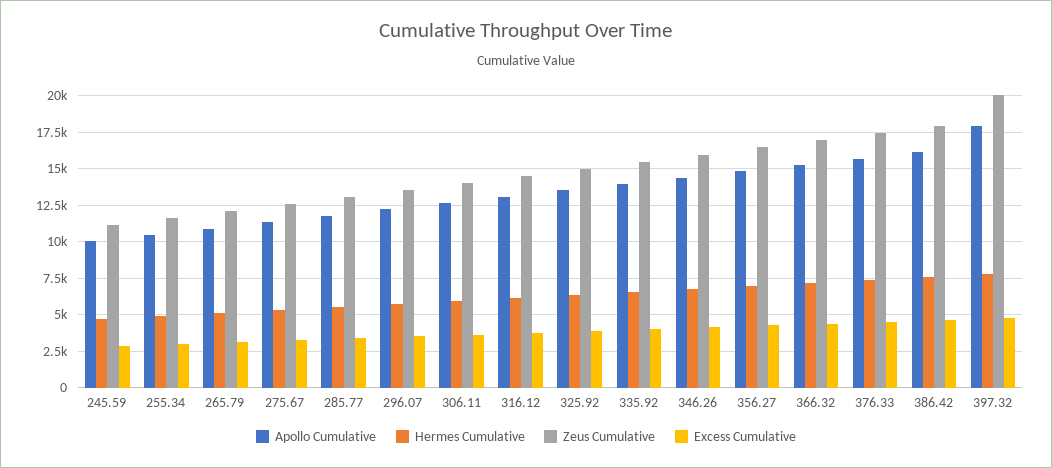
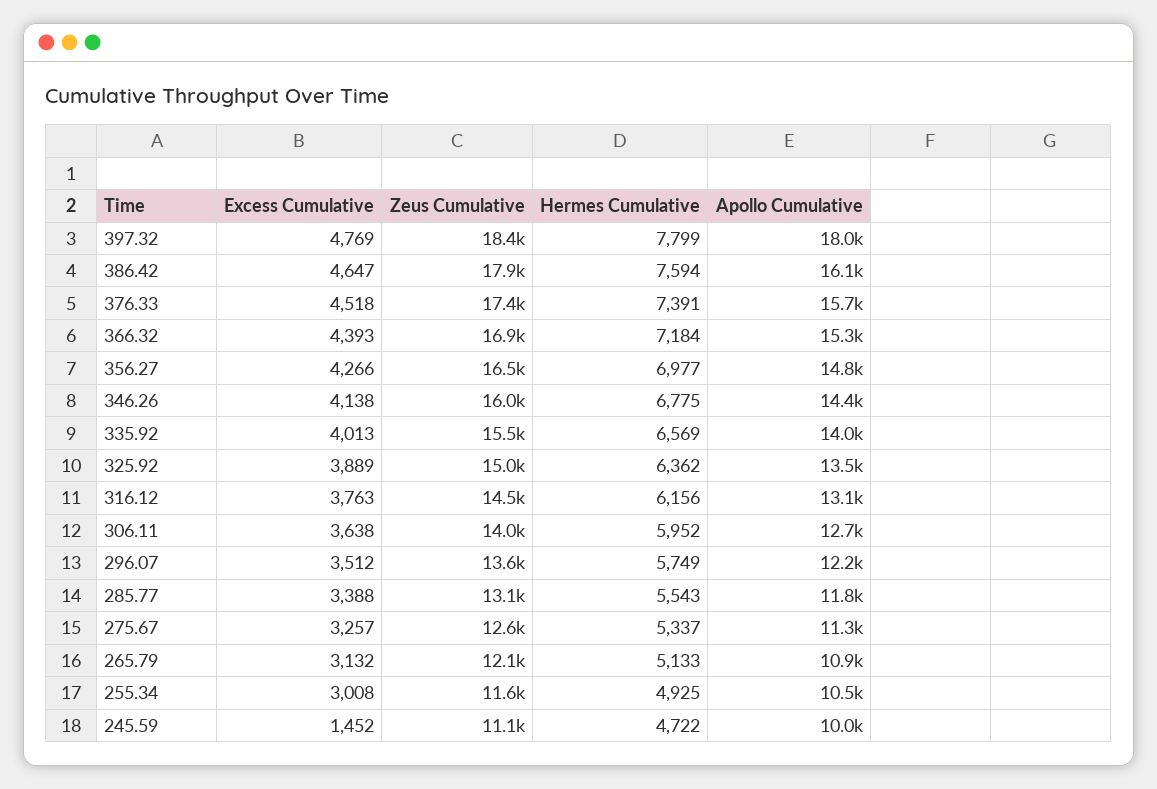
  {
    "Apollo Cumulative": {
      "245.59": 10000,
      "255.34": 10500,
      "265.79": 10900,
      "275.67": 11300,
      "285.77": 11800,
      "296.07": 12200,
      "306.11": 12700,
      "316.12": 13100,
      "325.92": 13500,
      "335.92": 14000,
      "346.26": 14400,
      "356.27": 14800,
      "366.32": 15300,
      "376.33": 15700,
      "386.42": 16100,
      "397.32": 18000
    },
    "Hermes Cumulative": {
      "245.59": 4722,
      "255.34": 4925,
      "265.79": 5133,
      "275.67": 5337,
      "285.77": 5543,
      "296.07": 5749,
      "306.11": 5952,
      "316.12": 6156,
      "325.92": 6362,
      "335.92": 6569,
      "346.26": 6775,
      "356.27": 6977,
      "366.32": 7184,
      "376.33": 7391,
      "386.42": 7594,
      "397.32": 7799
    },
    "Zeus Cumulative": {
      "245.59": 11100,
      "255.34": 11600,
      "265.79": 12100,
      "275.67": 12600,
      "285.77": 13100,
      "296.07": 13600,
      "306.11": 14000,
      "316.12": 14500,
      "325.92": 15000,
      "335.92": 15500,
      "346.26": 16000,
      "356.27": 16500,
      "366.32": 16900,
      "376.33": 17400,
      "386.42": 17900,
-     "397.32": 20000
+     "397.32": 18400
    },
    "Excess Cumulative": {
-     "245.59": 3000,
+     "245.59": 1452,
      "255.34": 3008,
      "265.79": 3132,
      "275.67": 3257,
      "285.77": 3388,
      "296.07": 3512,
      "306.11": 3638,
      "316.12": 3763,
      "325.92": 3889,
      "335.92": 4013,
      "346.26": 4138,
      "356.27": 4266,
      "366.32": 4393,
      "376.33": 4518,
      "386.42": 4647,
      "397.32": 4769
    }
  }

